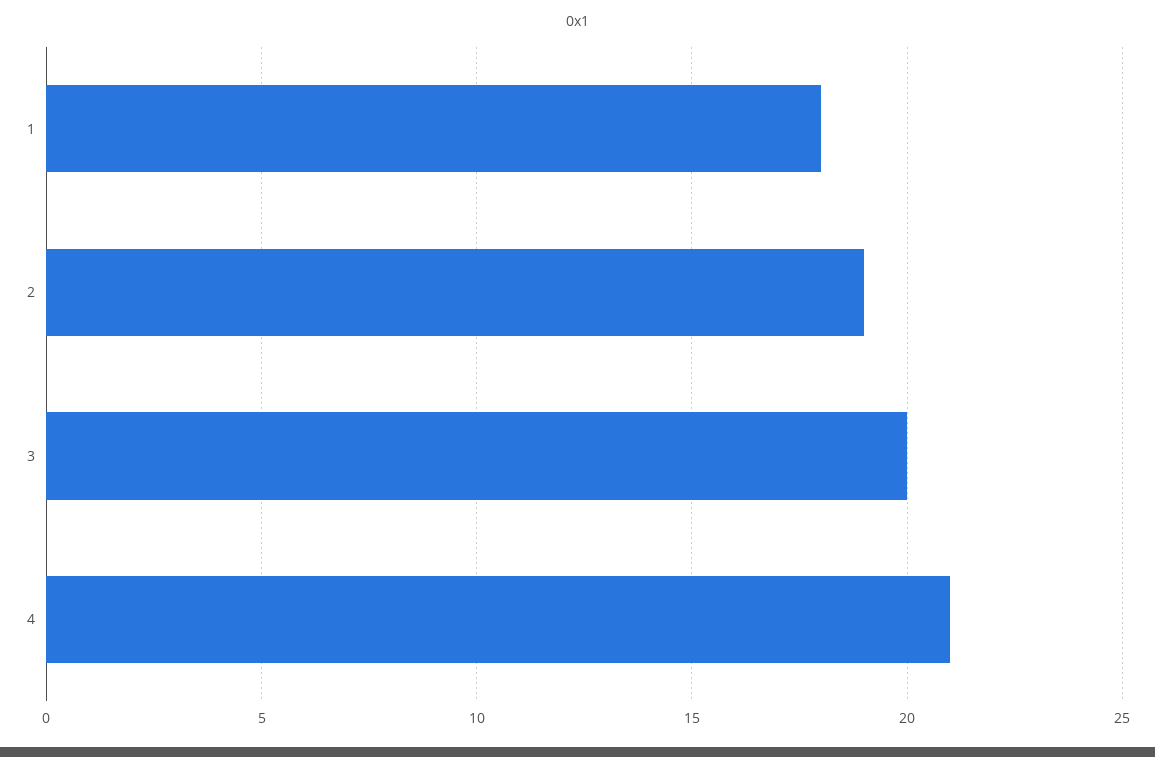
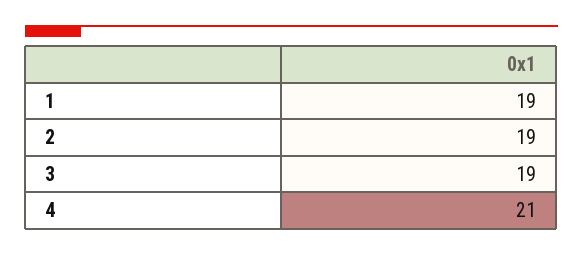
  {
-   "1": 18,
+   "1": 19,
    "2": 19,
-   "3": 20,
+   "3": 19,
    "4": 21
  }

